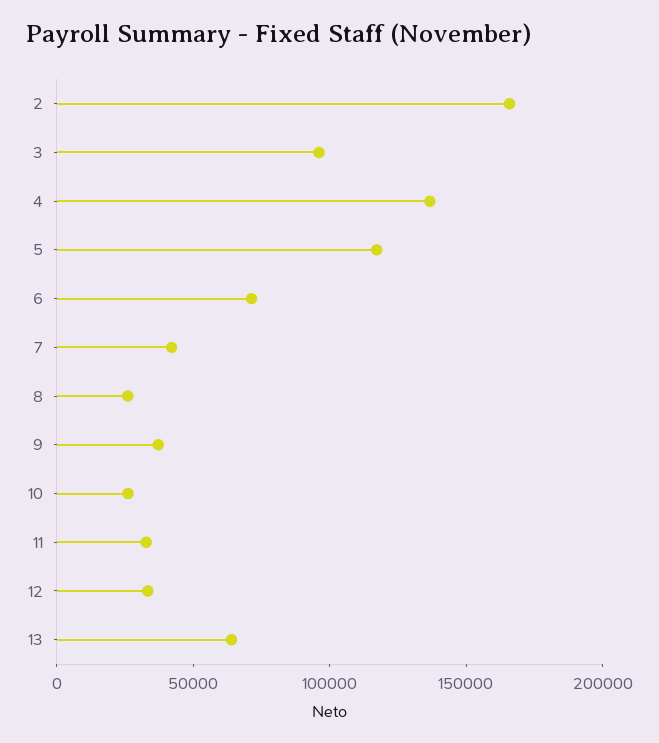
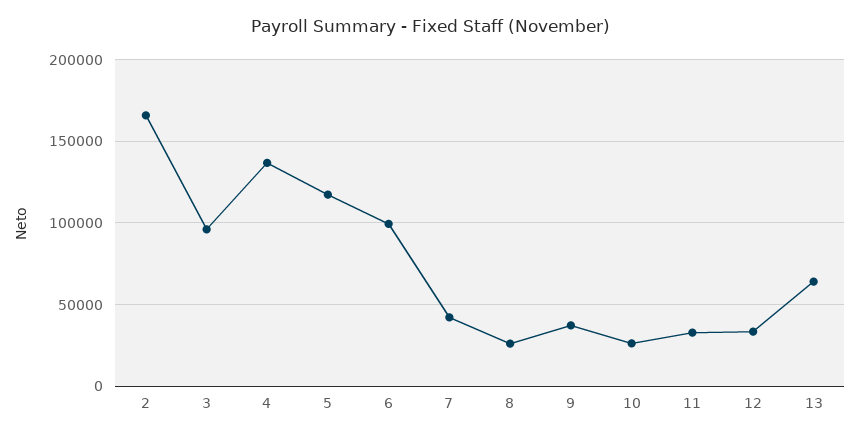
  {
    "2": 165000,
    "3": 95000,
    "4": 135000,
    "5": 115000,
-   "6": 70000,
+   "6": 100000,
    "7": 40000,
    "8": 25000,
    "9": 35000,
    "10": 25000,
    "11": 35000,
    "12": 35000,
    "13": 65000
  }

